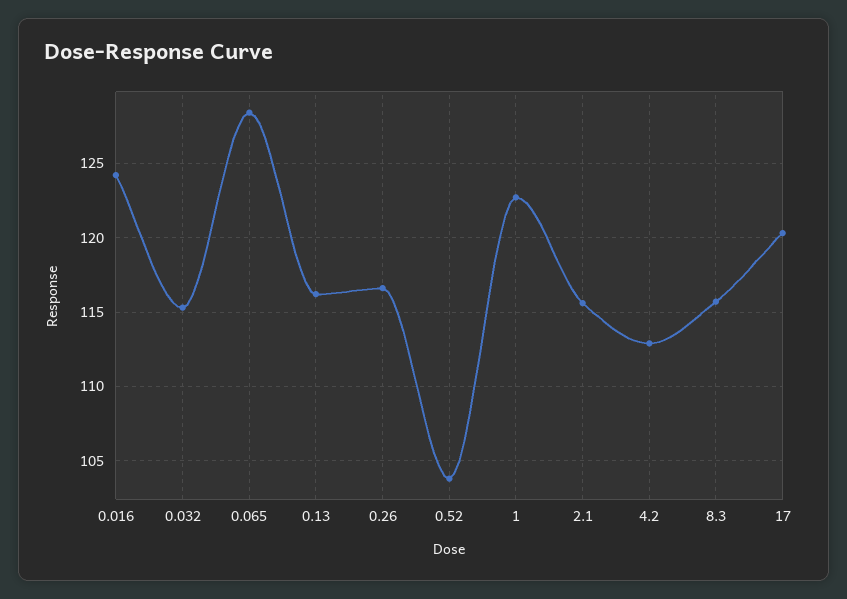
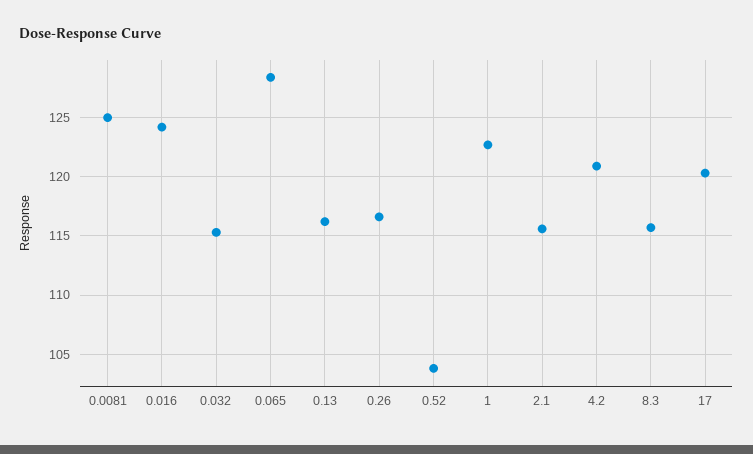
  {
    "0.016": 124,
    "0.032": 115.5,
    "0.065": 128.5,
    "0.13": 116,
    "0.26": 116.5,
    "0.52": 104,
    "1": 122.5,
    "2.1": 115.5,
-   "4.2": 113,
+   "4.2": 121,
    "8.3": 115.5,
-   "17": 120.5
+   "17": 120.5,
+   "0.0081": 125
  }

